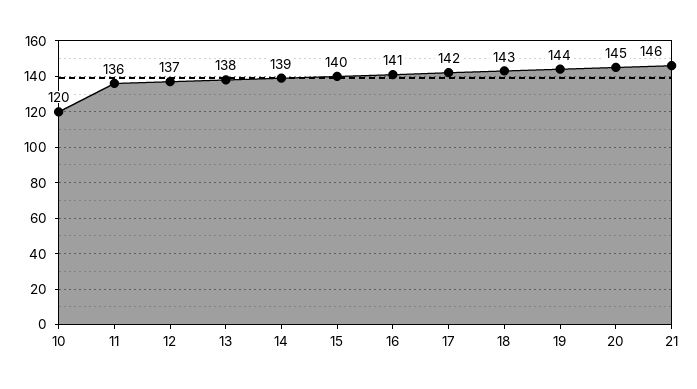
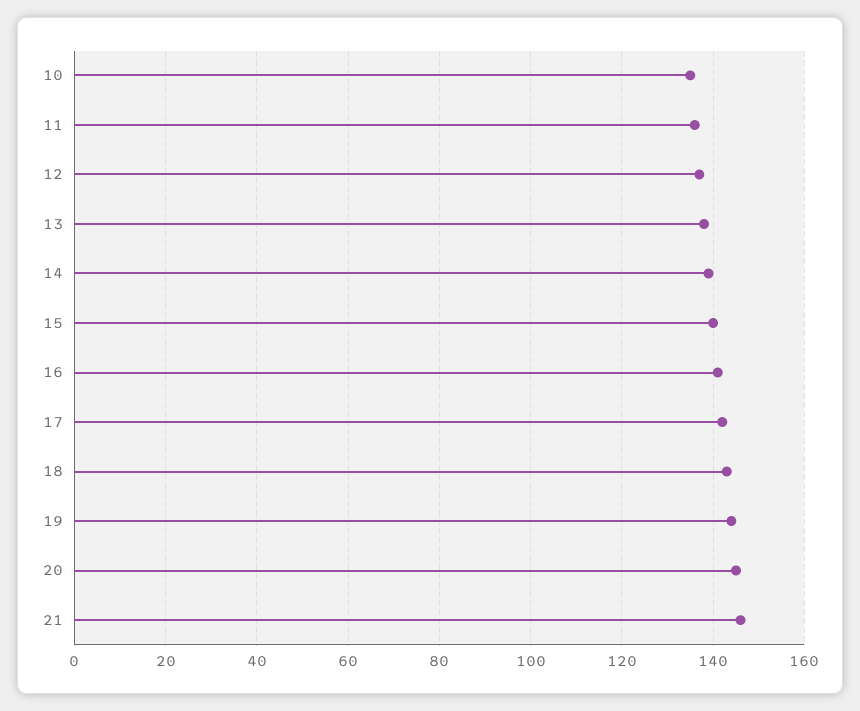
  {
-   "10": 120,
+   "10": 135,
    "11": 136,
    "12": 137,
    "13": 138,
    "14": 139,
    "15": 140,
    "16": 141,
    "17": 142,
    "18": 143,
    "19": 144,
    "20": 145,
    "21": 146
  }

